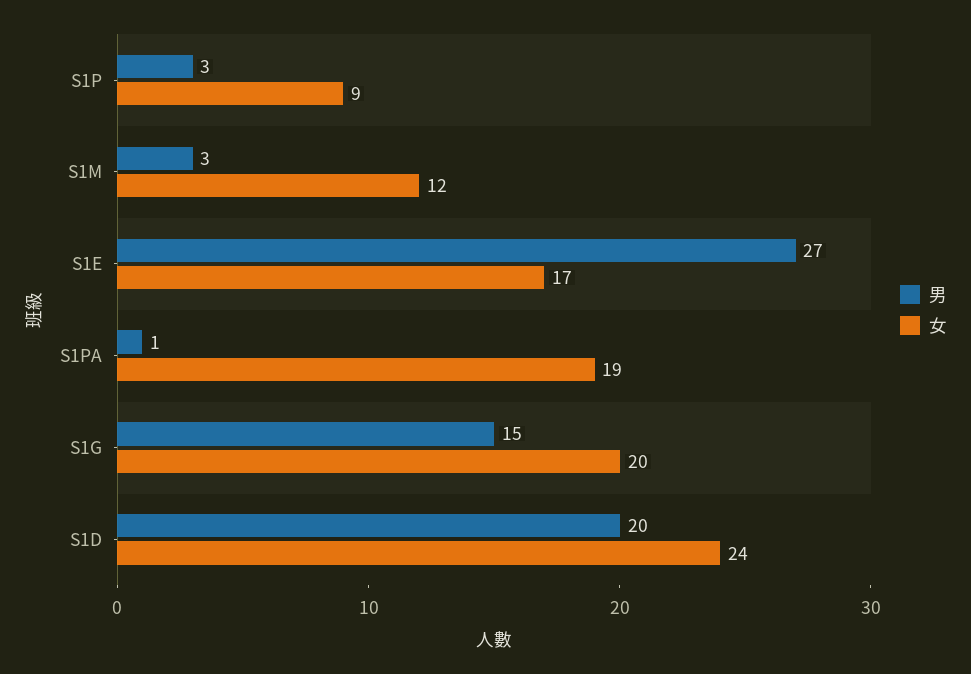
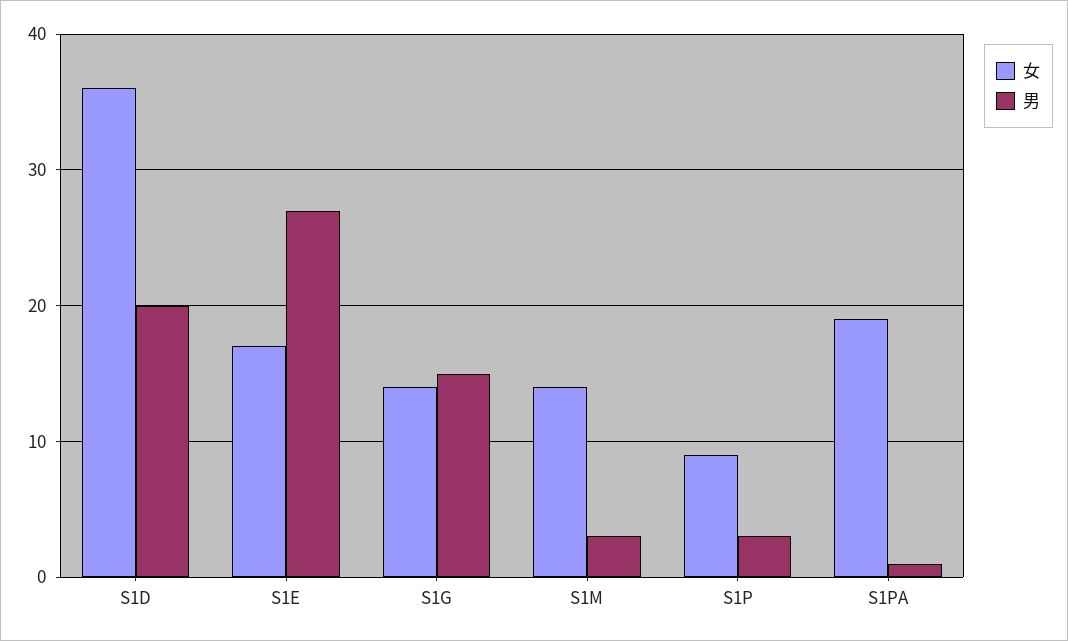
  {
    "男": {
      "S1P": 3,
      "S1M": 3,
      "S1E": 27,
      "S1PA": 1,
      "S1G": 15,
      "S1D": 20
    },
    "女": {
      "S1P": 9,
-     "S1M": 12,
+     "S1M": 14,
      "S1E": 17,
      "S1PA": 19,
-     "S1G": 20,
+     "S1G": 14,
-     "S1D": 24
+     "S1D": 36
    }
  }

